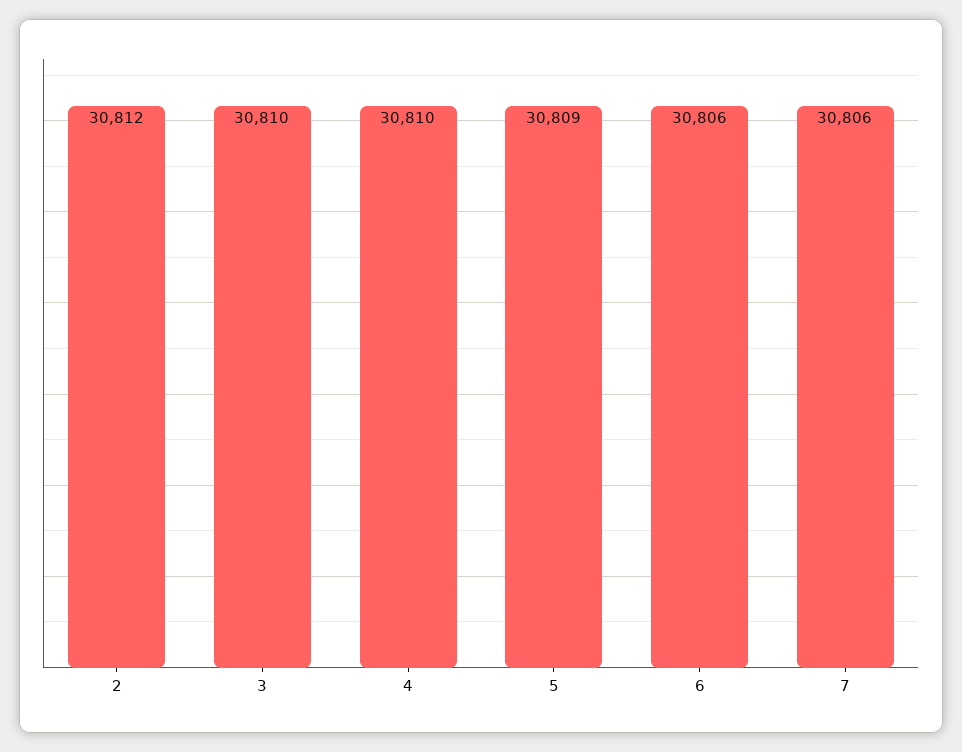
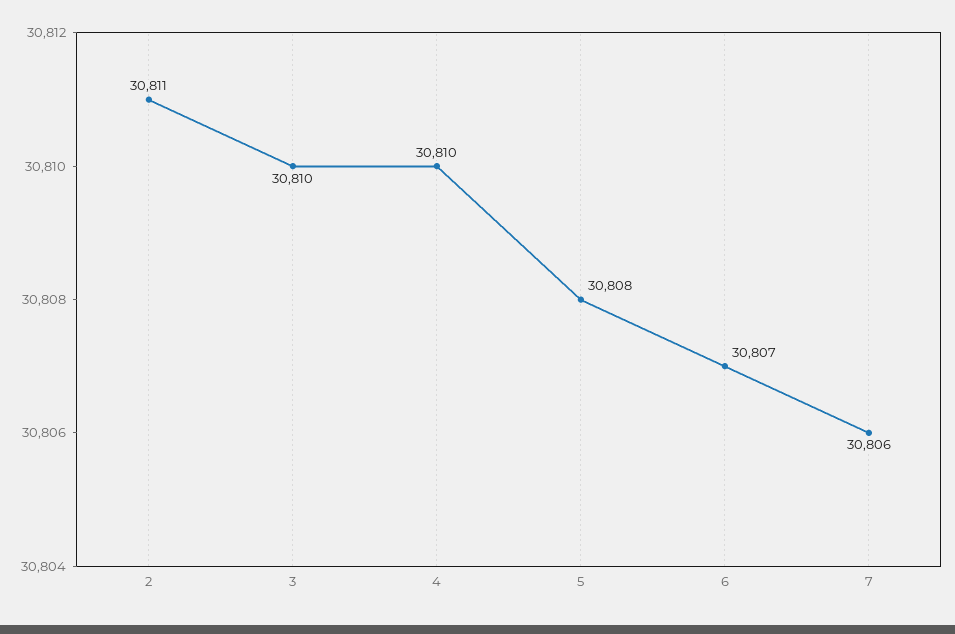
  {
-   "2": 30812,
+   "2": 30811,
    "3": 30810,
    "4": 30810,
-   "5": 30809,
+   "5": 30808,
-   "6": 30806,
+   "6": 30807,
    "7": 30806
  }

